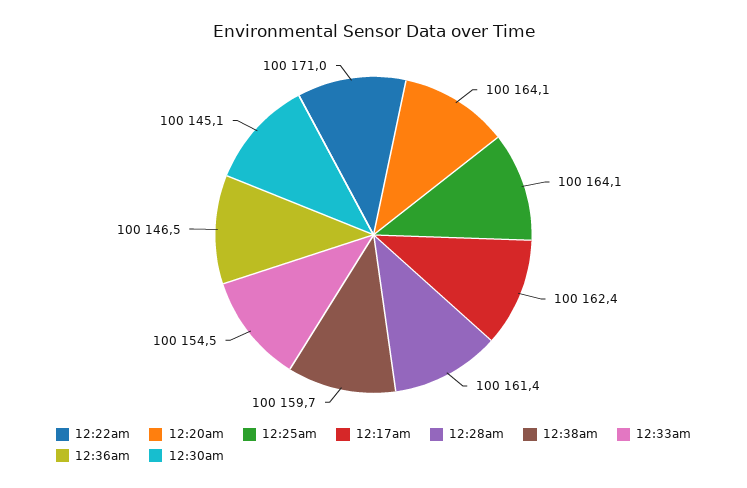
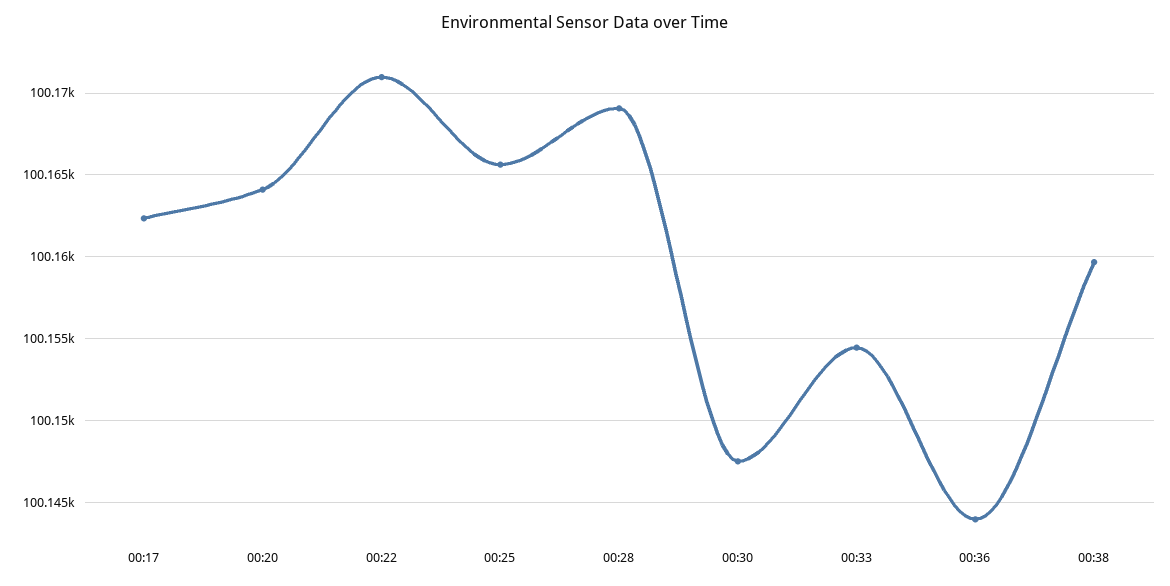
  {
    "12:22am": 100171,
    "12:20am": 100164.1,
-   "12:25am": 100164.1,
+   "12:25am": 100165.5,
    "12:17am": 100162.4,
-   "12:28am": 100161.4,
+   "12:28am": 100169,
    "12:38am": 100159.7,
    "12:33am": 100154.5,
-   "12:36am": 100146.5,
+   "12:36am": 100144,
-   "12:30am": 100145.1
+   "12:30am": 100147.5
  }

